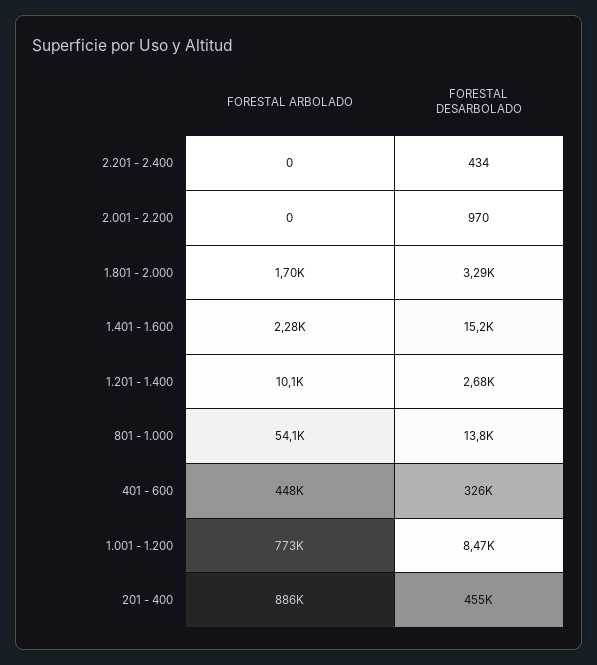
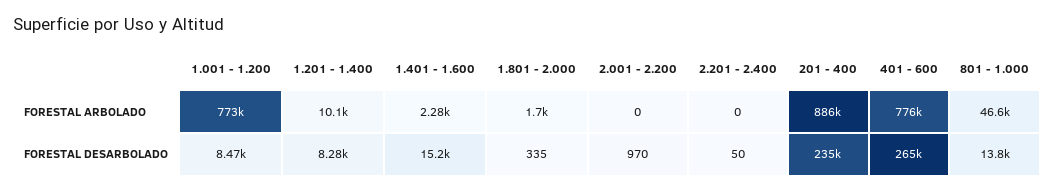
  {
    "FORESTAL ARBOLADO": {
      "2.201 - 2.400": 0,
      "2.001 - 2.200": 0,
      "1.801 - 2.000": 1700,
      "1.401 - 1.600": 2280,
      "1.201 - 1.400": 10100,
-     "801 - 1.000": 54100,
+     "801 - 1.000": 46600,
-     "401 - 600": 448000,
+     "401 - 600": 776000,
      "1.001 - 1.200": 773000,
      "201 - 400": 886000
    },
    "FORESTAL DESARBOLADO": {
-     "2.201 - 2.400": 434,
+     "2.201 - 2.400": 50,
      "2.001 - 2.200": 970,
-     "1.801 - 2.000": 3290,
+     "1.801 - 2.000": 335,
      "1.401 - 1.600": 15200,
-     "1.201 - 1.400": 2680,
+     "1.201 - 1.400": 8280,
      "801 - 1.000": 13800,
-     "401 - 600": 326000,
+     "401 - 600": 265000,
      "1.001 - 1.200": 8470,
-     "201 - 400": 455000
+     "201 - 400": 235000
    }
  }

